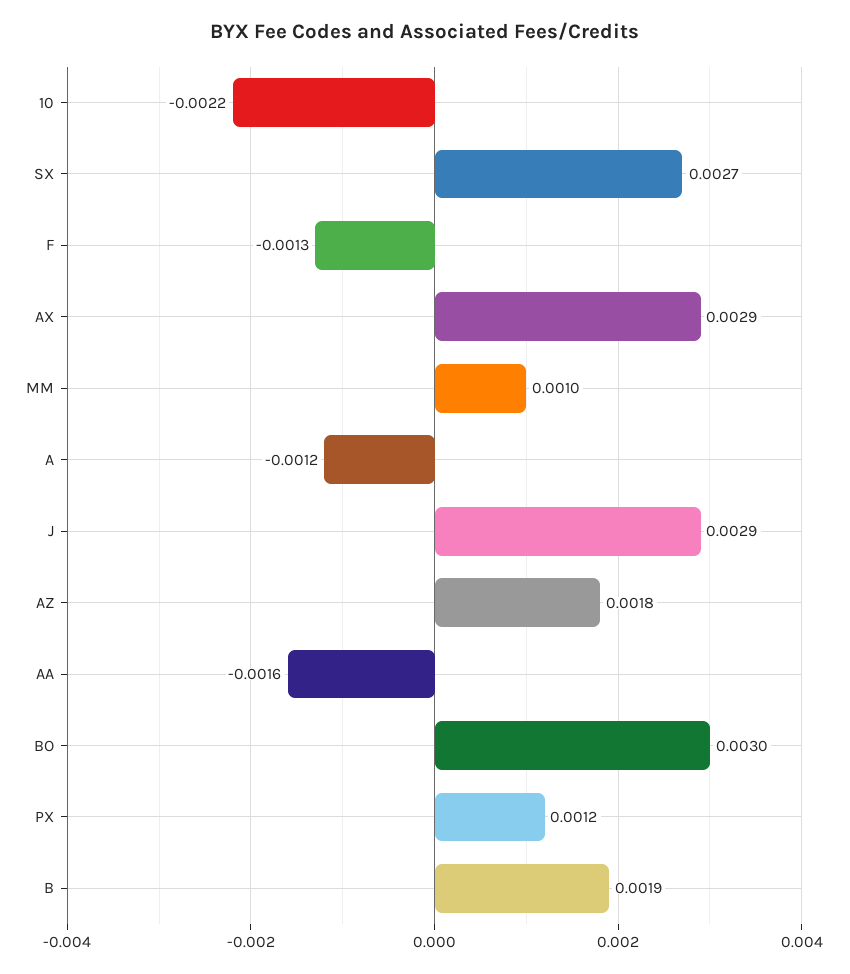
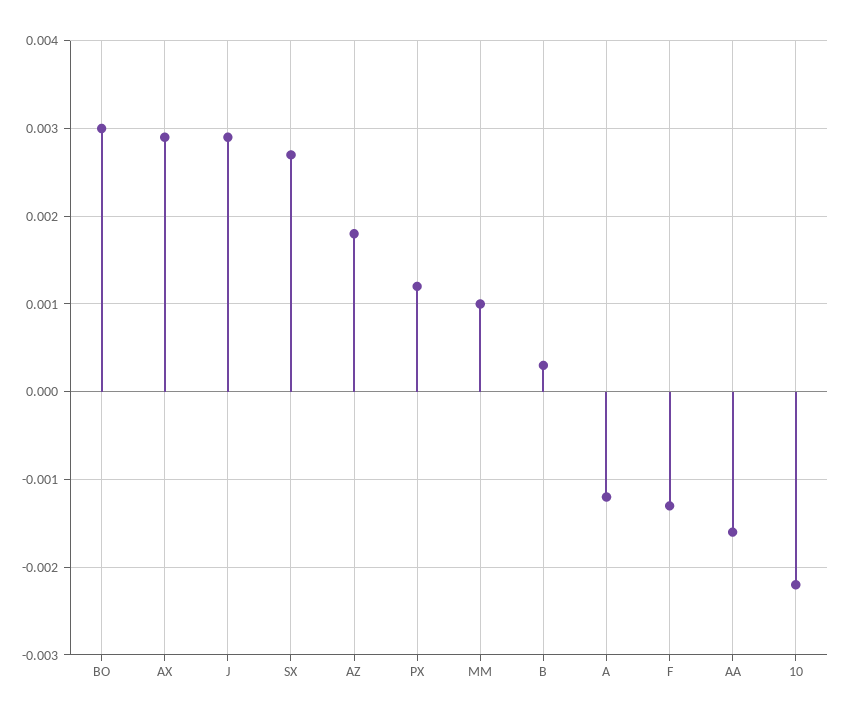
  {
    "10": -0.0022,
    "SX": 0.0027,
    "F": -0.0013,
    "AX": 0.0029,
    "MM": 0.001,
    "A": -0.0012,
    "J": 0.0029,
    "AZ": 0.0018,
    "AA": -0.0016,
    "BO": 0.003,
    "PX": 0.0012,
-   "B": 0.0019
+   "B": 0.0003
  }

